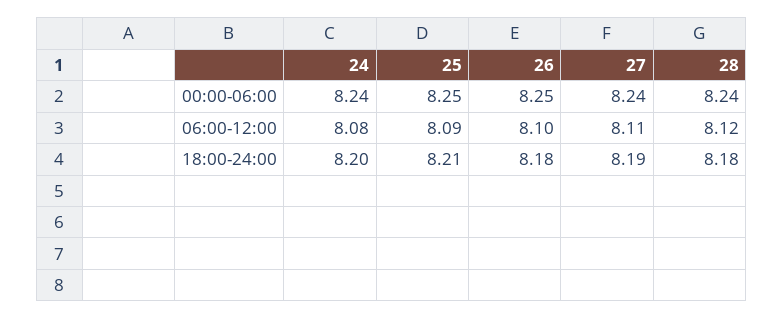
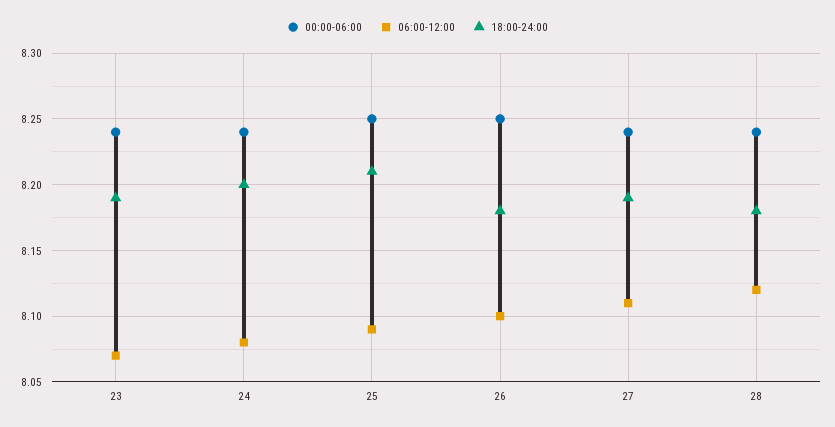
  {
    "00:00-06:00": {
      "24": 8.24,
      "25": 8.25,
      "26": 8.25,
      "27": 8.24,
-     "28": 8.24
+     "28": 8.24,
+     "23": 8.24
    },
    "06:00-12:00": {
      "24": 8.08,
      "25": 8.09,
      "26": 8.1,
      "27": 8.11,
-     "28": 8.12
+     "28": 8.12,
+     "23": 8.07
    },
    "18:00-24:00": {
      "24": 8.2,
      "25": 8.21,
      "26": 8.18,
      "27": 8.19,
-     "28": 8.18
+     "28": 8.18,
+     "23": 8.19
    }
  }

